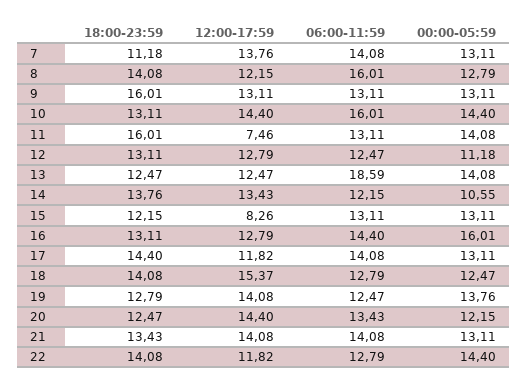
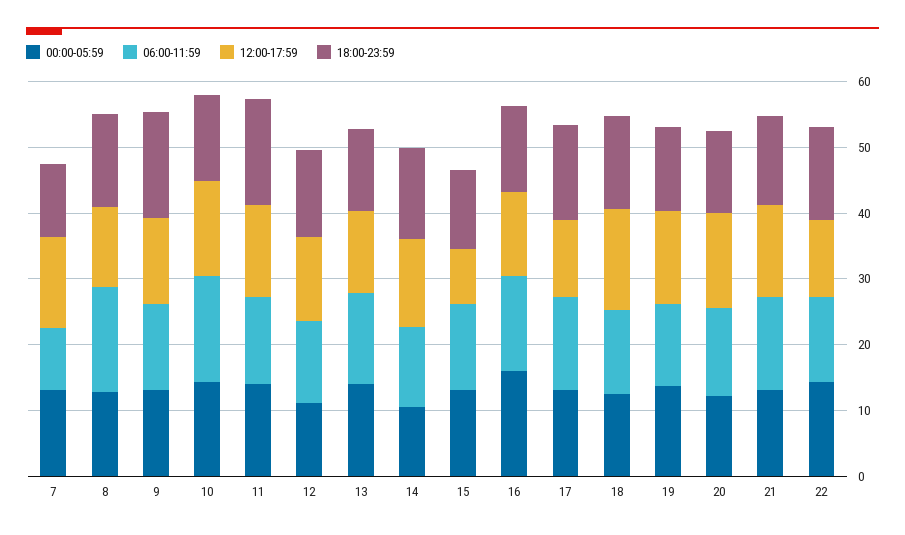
  {
    "18:00-23:59": {
      "7": 11.18,
      "8": 14.08,
      "9": 16.01,
      "10": 13.11,
      "11": 16.01,
      "12": 13.11,
      "13": 12.47,
      "14": 13.76,
      "15": 12.15,
      "16": 13.11,
      "17": 14.4,
      "18": 14.08,
      "19": 12.79,
      "20": 12.47,
      "21": 13.43,
      "22": 14.08
    },
    "12:00-17:59": {
      "7": 13.76,
      "8": 12.15,
      "9": 13.11,
      "10": 14.4,
-     "11": 7.46,
+     "11": 14,
      "12": 12.79,
      "13": 12.47,
      "14": 13.43,
      "15": 8.26,
      "16": 12.79,
      "17": 11.82,
      "18": 15.37,
      "19": 14.08,
      "20": 14.4,
      "21": 14.08,
      "22": 11.82
    },
    "06:00-11:59": {
-     "7": 14.08,
+     "7": 10,
      "8": 16.01,
      "9": 13.11,
      "10": 16.01,
      "11": 13.11,
      "12": 12.47,
-     "13": 18.59,
+     "13": 14,
      "14": 12.15,
      "15": 13.11,
      "16": 14.4,
      "17": 14.08,
      "18": 12.79,
      "19": 12.47,
      "20": 13.43,
      "21": 14.08,
      "22": 12.79
    },
    "00:00-05:59": {
      "7": 13.11,
      "8": 12.79,
      "9": 13.11,
      "10": 14.4,
      "11": 14.08,
      "12": 11.18,
      "13": 14.08,
      "14": 10.55,
      "15": 13.11,
      "16": 16.01,
      "17": 13.11,
      "18": 12.47,
      "19": 13.76,
      "20": 12.15,
      "21": 13.11,
      "22": 14.4
    }
  }

